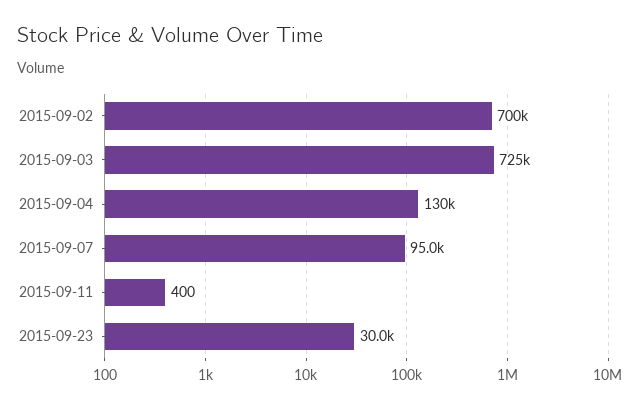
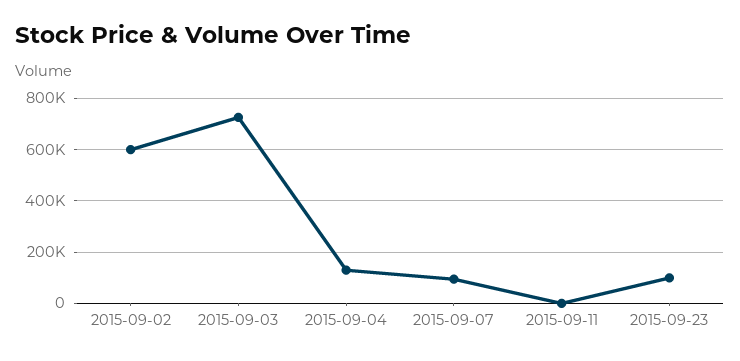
  {
-   "2015-09-02": 700000,
+   "2015-09-02": 600000,
    "2015-09-03": 725000,
    "2015-09-04": 130000,
    "2015-09-07": 95000,
    "2015-09-11": 400,
-   "2015-09-23": 30000
+   "2015-09-23": 100000
  }

